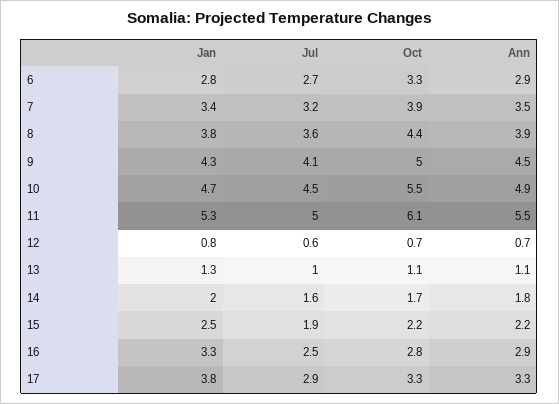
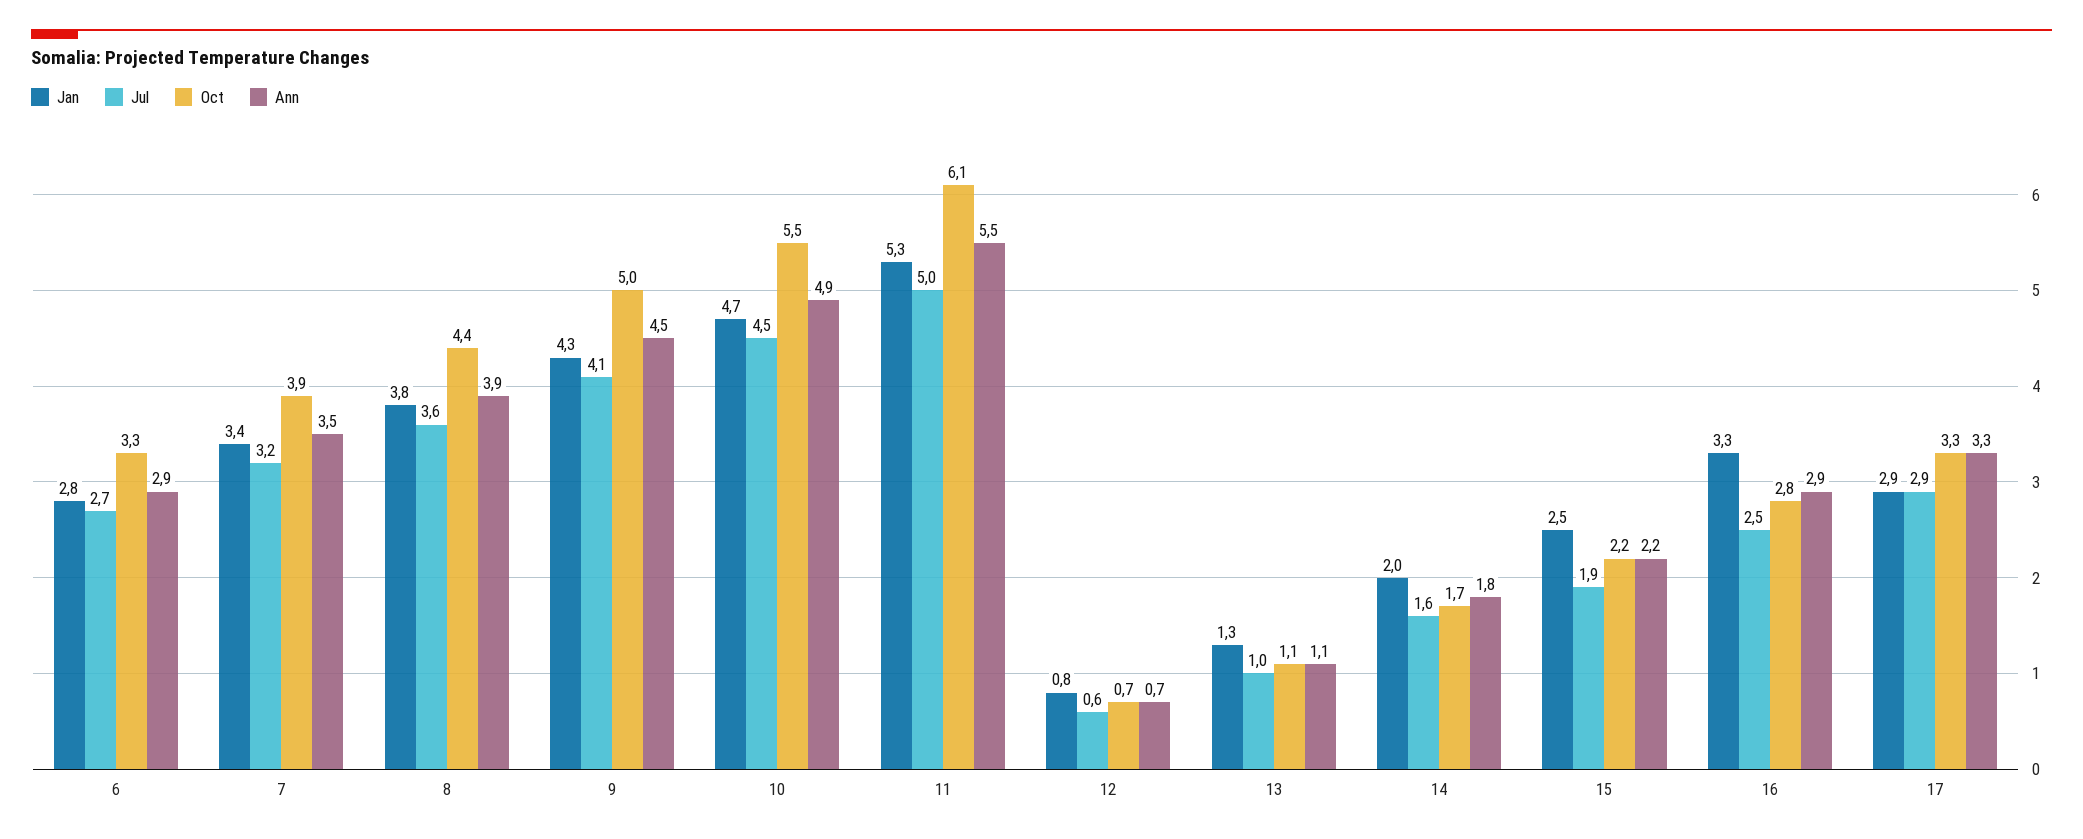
  {
    "Jan": {
      "6": 2.8,
      "7": 3.4,
      "8": 3.8,
      "9": 4.3,
      "10": 4.7,
      "11": 5.3,
      "12": 0.8,
      "13": 1.3,
      "14": 2,
      "15": 2.5,
      "16": 3.3,
-     "17": 3.8
+     "17": 2.9
    },
    "Jul": {
      "6": 2.7,
      "7": 3.2,
      "8": 3.6,
      "9": 4.1,
      "10": 4.5,
      "11": 5,
      "12": 0.6,
      "13": 1,
      "14": 1.6,
      "15": 1.9,
      "16": 2.5,
      "17": 2.9
    },
    "Oct": {
      "6": 3.3,
      "7": 3.9,
      "8": 4.4,
      "9": 5,
      "10": 5.5,
      "11": 6.1,
      "12": 0.7,
      "13": 1.1,
      "14": 1.7,
      "15": 2.2,
      "16": 2.8,
      "17": 3.3
    },
    "Ann": {
      "6": 2.9,
      "7": 3.5,
      "8": 3.9,
      "9": 4.5,
      "10": 4.9,
      "11": 5.5,
      "12": 0.7,
      "13": 1.1,
      "14": 1.8,
      "15": 2.2,
      "16": 2.9,
      "17": 3.3
    }
  }

